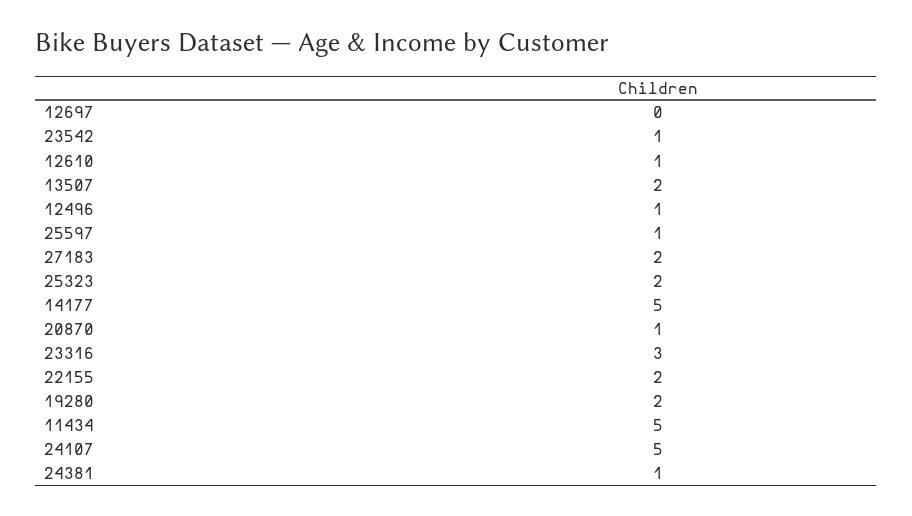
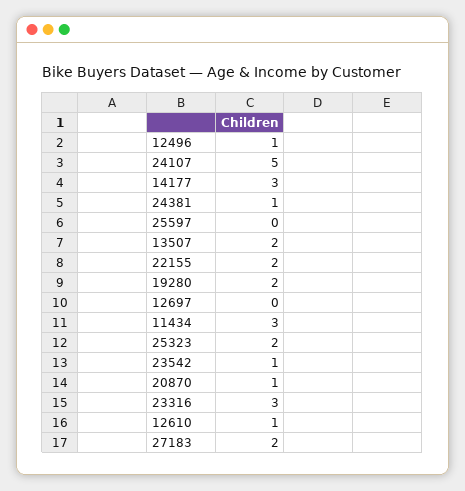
  {
    "12697": 0,
    "23542": 1,
    "12610": 1,
    "13507": 2,
    "12496": 1,
-   "25597": 1,
+   "25597": 0,
    "27183": 2,
    "25323": 2,
-   "14177": 5,
+   "14177": 3,
    "20870": 1,
    "23316": 3,
    "22155": 2,
    "19280": 2,
-   "11434": 5,
+   "11434": 3,
    "24107": 5,
    "24381": 1
  }

